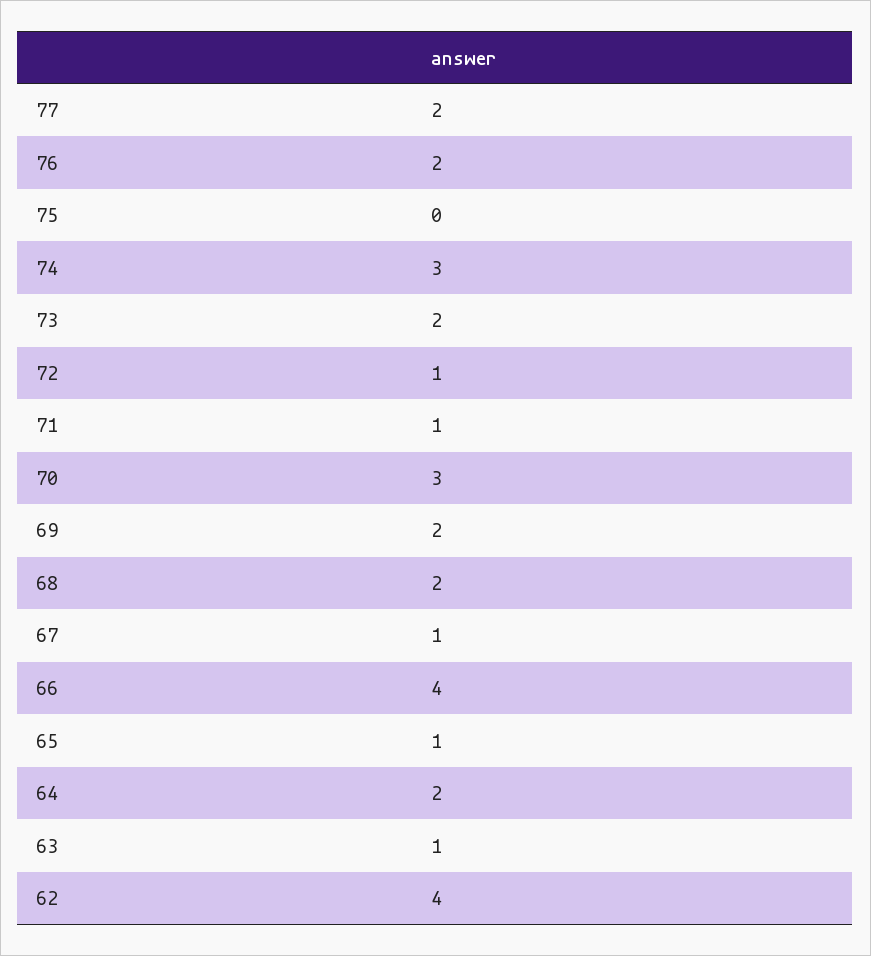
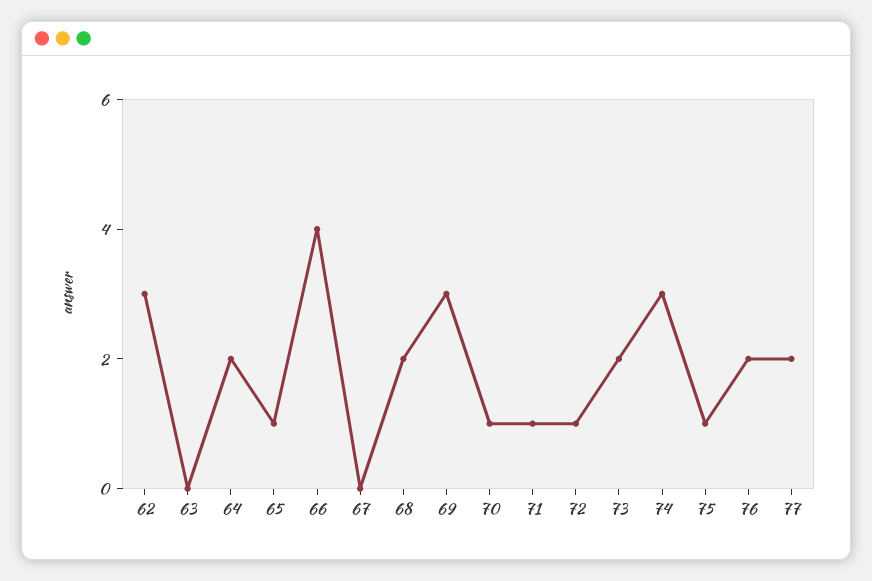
  {
    "77": 2,
    "76": 2,
-   "75": 0,
+   "75": 1,
    "74": 3,
    "73": 2,
    "72": 1,
    "71": 1,
-   "70": 3,
+   "70": 1,
-   "69": 2,
+   "69": 3,
    "68": 2,
-   "67": 1,
+   "67": 0,
    "66": 4,
    "65": 1,
    "64": 2,
-   "63": 1,
+   "63": 0,
-   "62": 4
+   "62": 3
  }

